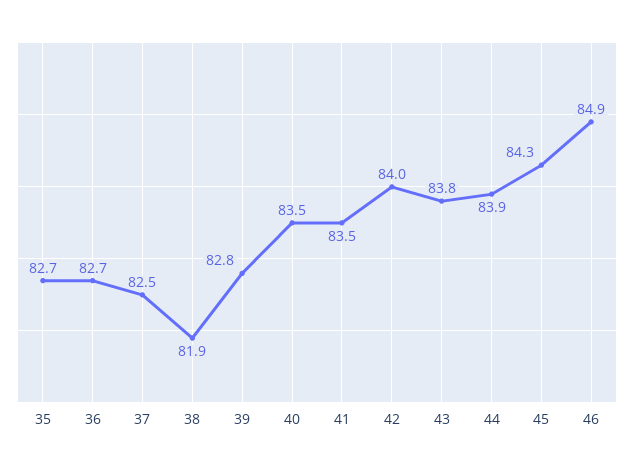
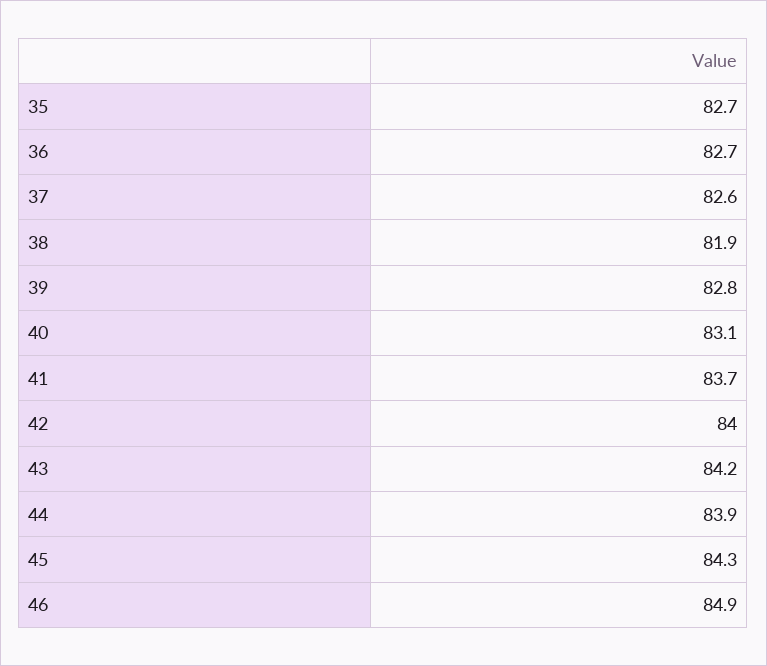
  {
    "35": 82.7,
    "36": 82.7,
-   "37": 82.5,
+   "37": 82.6,
    "38": 81.9,
    "39": 82.8,
-   "40": 83.5,
+   "40": 83.1,
-   "41": 83.5,
+   "41": 83.7,
    "42": 84,
-   "43": 83.8,
+   "43": 84.2,
    "44": 83.9,
    "45": 84.3,
    "46": 84.9
  }

